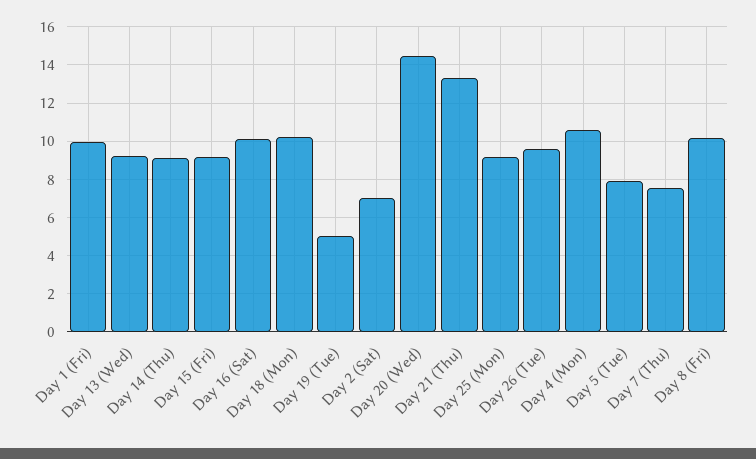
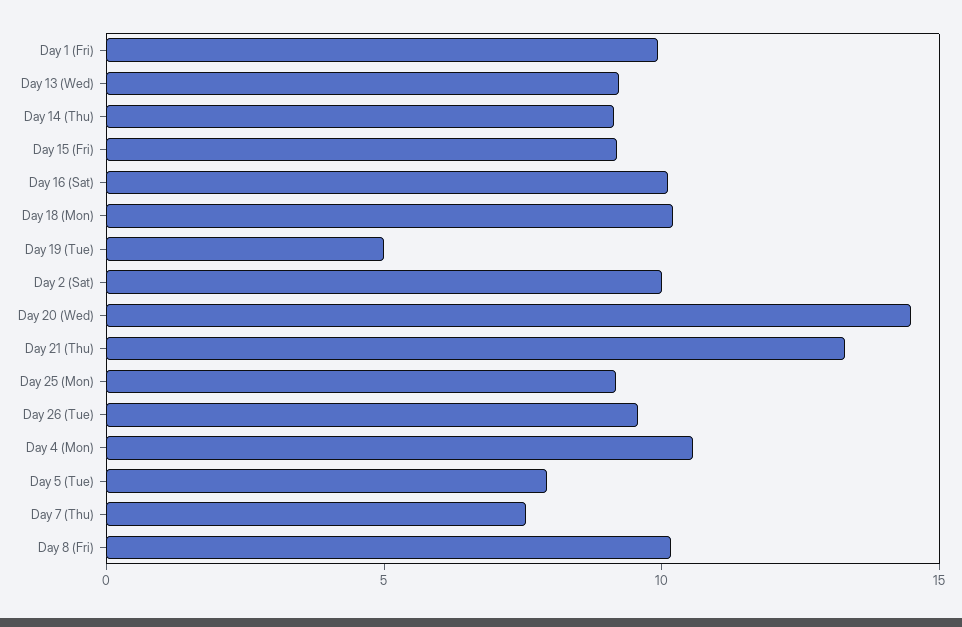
  {
    "Day 1 (Fri)": 10,
    "Day 13 (Wed)": 9,
    "Day 14 (Thu)": 9,
    "Day 15 (Fri)": 9,
    "Day 16 (Sat)": 10,
    "Day 18 (Mon)": 10,
    "Day 19 (Tue)": 5,
-   "Day 2 (Sat)": 7,
+   "Day 2 (Sat)": 10,
    "Day 20 (Wed)": 14.5,
    "Day 21 (Thu)": 13.5,
    "Day 25 (Mon)": 9,
    "Day 26 (Tue)": 9.5,
    "Day 4 (Mon)": 10.5,
    "Day 5 (Tue)": 8,
    "Day 7 (Thu)": 7.5,
    "Day 8 (Fri)": 10
  }

